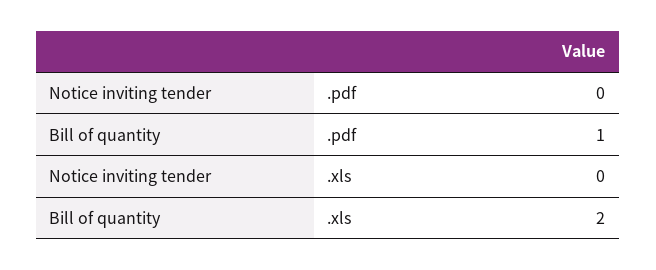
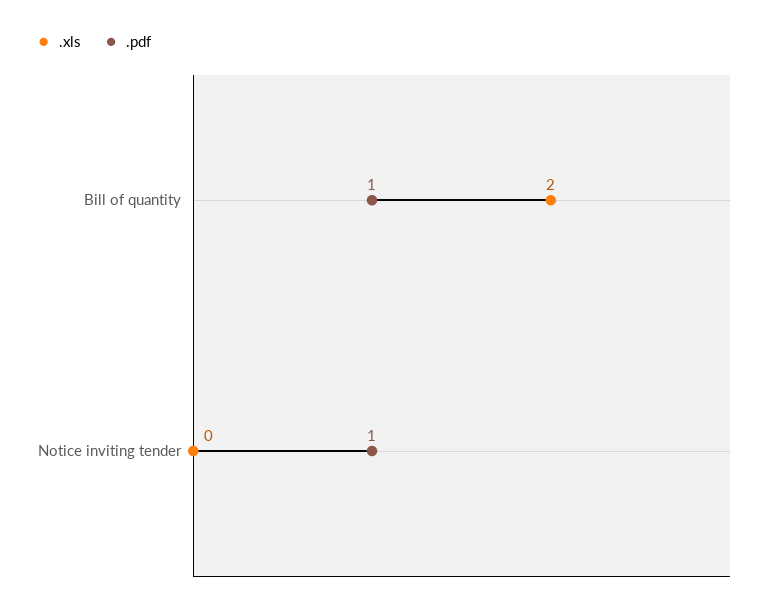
  {
    ".pdf": {
-     "Notice inviting tender": 0,
+     "Notice inviting tender": 1,
      "Bill of quantity": 1
    },
    ".xls": {
      "Notice inviting tender": 0,
      "Bill of quantity": 2
    }
  }

